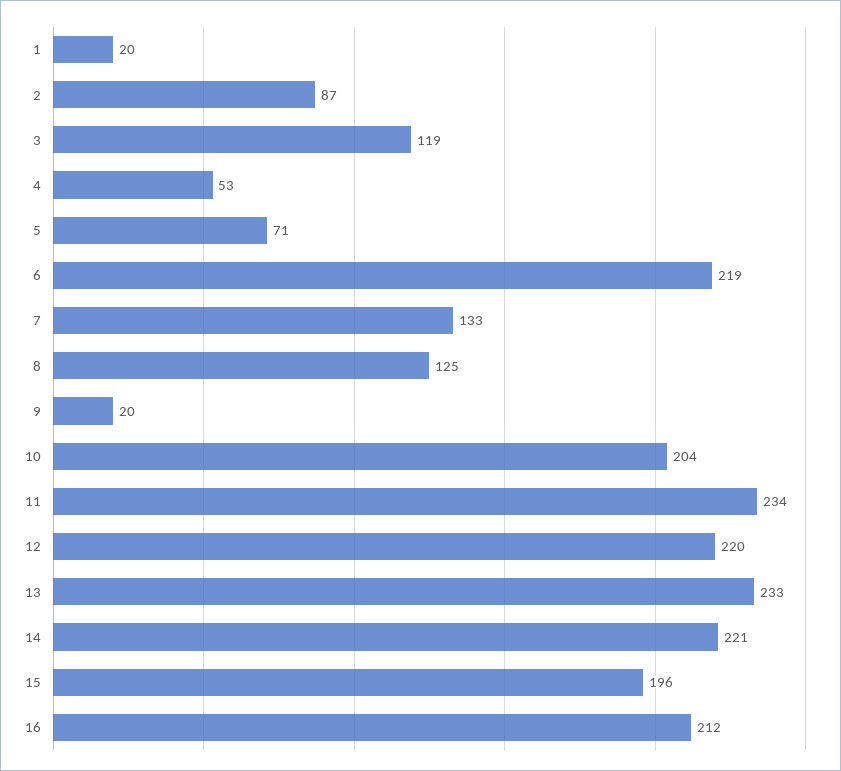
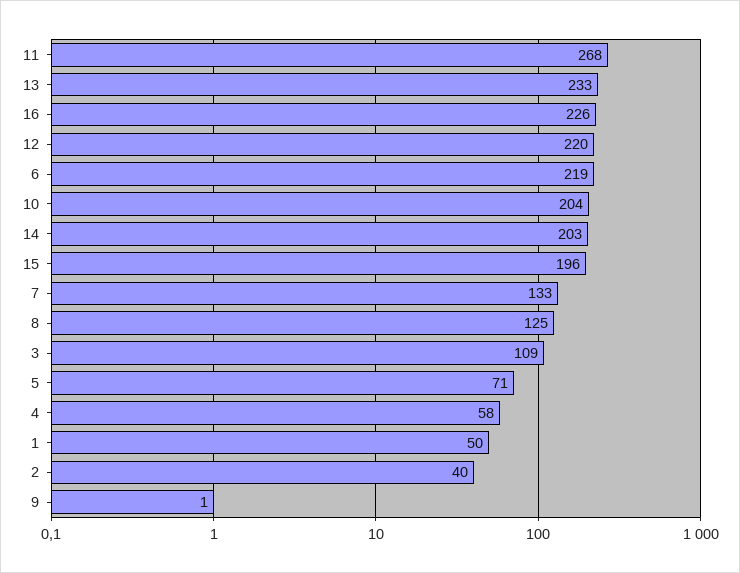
  {
-   "1": 20,
+   "1": 50,
-   "2": 87,
+   "2": 40,
-   "3": 119,
+   "3": 109,
-   "4": 53,
+   "4": 58,
    "5": 71,
    "6": 219,
    "7": 133,
    "8": 125,
-   "9": 20,
+   "9": 1,
    "10": 204,
-   "11": 234,
+   "11": 268,
    "12": 220,
    "13": 233,
-   "14": 221,
+   "14": 203,
    "15": 196,
-   "16": 212
+   "16": 226
  }

